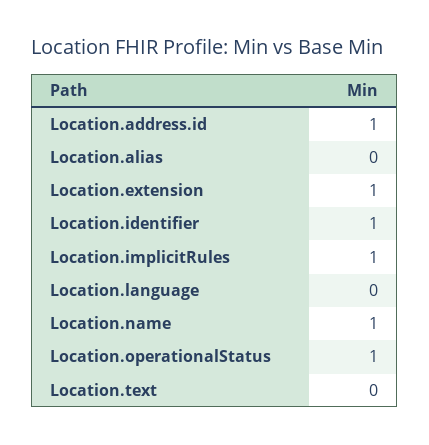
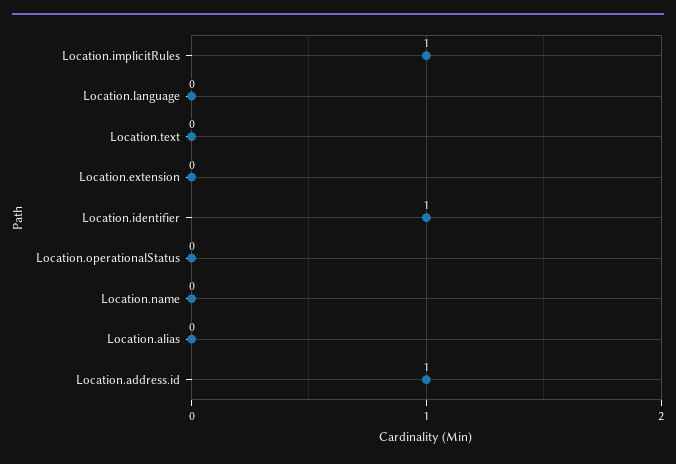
  {
    "Location.address.id": 1,
    "Location.alias": 0,
-   "Location.extension": 1,
+   "Location.extension": 0,
    "Location.identifier": 1,
    "Location.implicitRules": 1,
    "Location.language": 0,
-   "Location.name": 1,
+   "Location.name": 0,
-   "Location.operationalStatus": 1,
+   "Location.operationalStatus": 0,
    "Location.text": 0
  }

